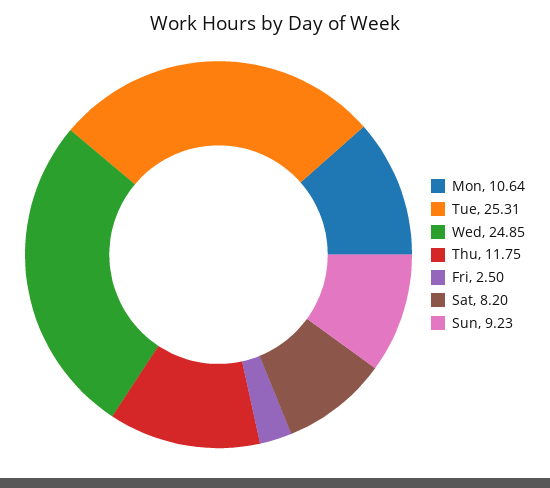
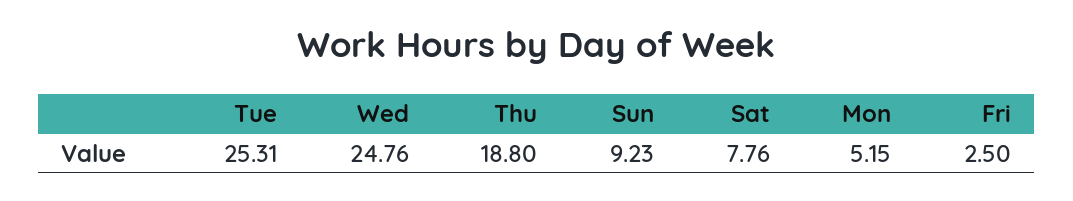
  {
-   "Mon": 10.64,
+   "Mon": 5.15,
    "Tue": 25.31,
-   "Wed": 24.85,
+   "Wed": 24.76,
-   "Thu": 11.75,
+   "Thu": 18.8,
    "Fri": 2.5,
-   "Sat": 8.2,
+   "Sat": 7.76,
    "Sun": 9.23
  }

